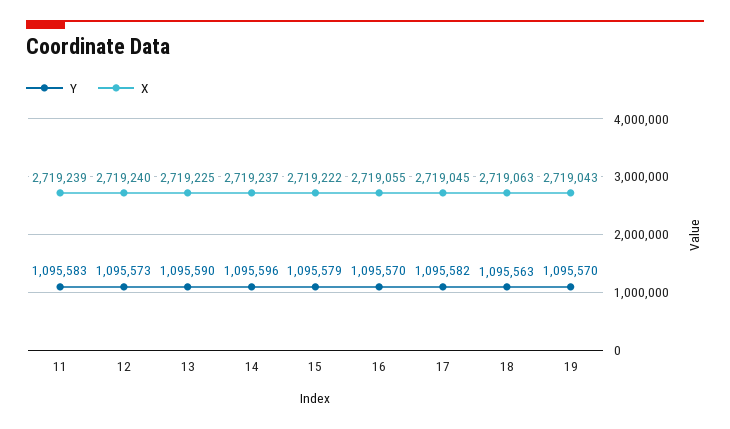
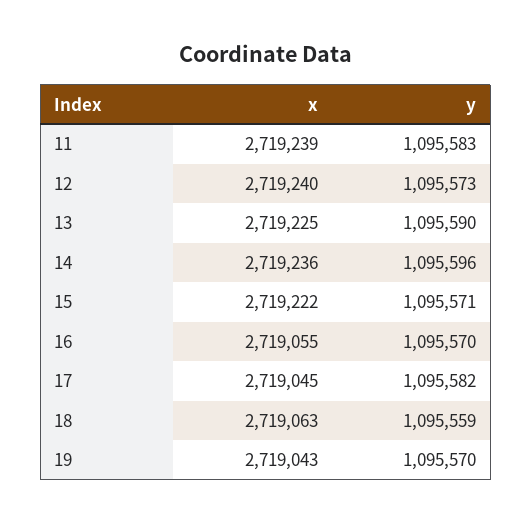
  {
    "Y": {
      "11": 1095583,
      "12": 1095573,
      "13": 1095590,
      "14": 1095596,
-     "15": 1095579,
+     "15": 1095571,
      "16": 1095570,
      "17": 1095582,
-     "18": 1095563,
+     "18": 1095559,
      "19": 1095570
    },
    "X": {
      "11": 2719239,
      "12": 2719240,
      "13": 2719225,
-     "14": 2719237,
+     "14": 2719236,
      "15": 2719222,
      "16": 2719055,
      "17": 2719045,
      "18": 2719063,
      "19": 2719043
    }
  }

